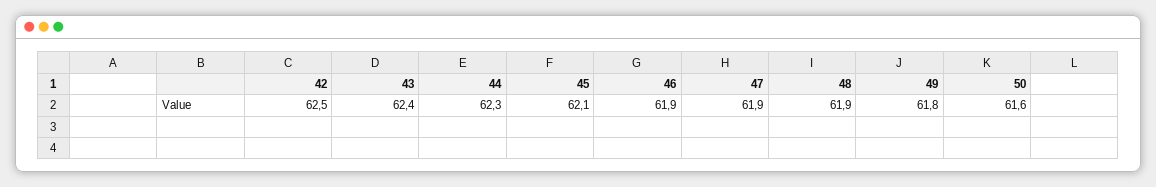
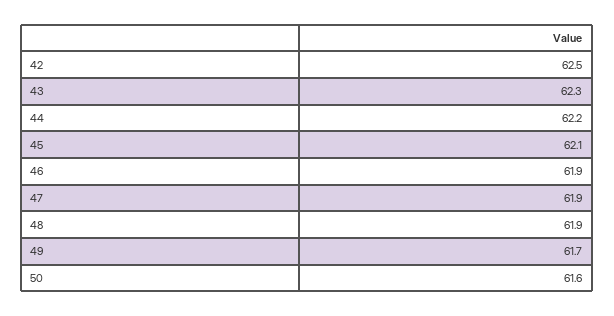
  {
    "42": 62.5,
-   "43": 62.4,
+   "43": 62.3,
-   "44": 62.3,
+   "44": 62.2,
    "45": 62.1,
    "46": 61.9,
    "47": 61.9,
    "48": 61.9,
-   "49": 61.8,
+   "49": 61.7,
    "50": 61.6
  }

